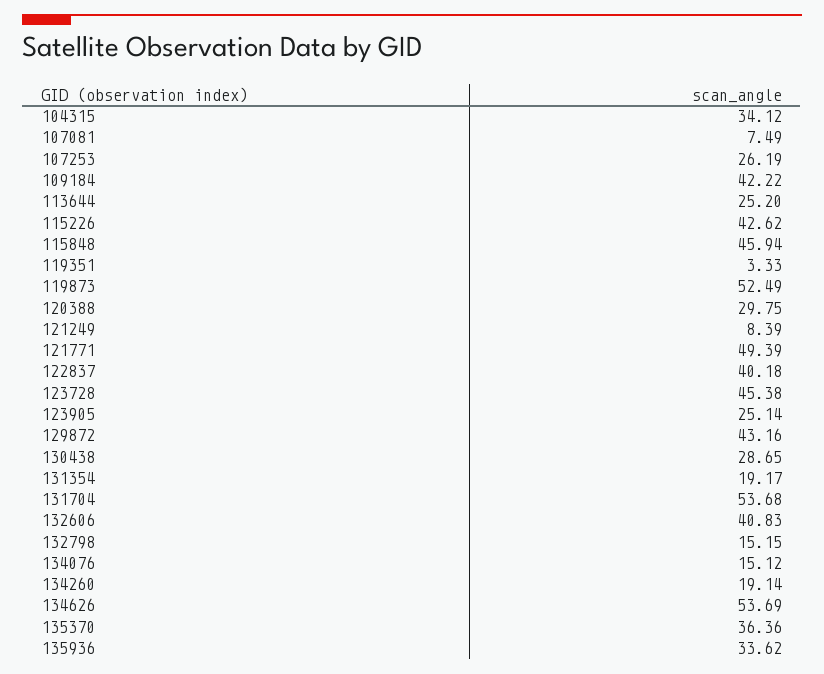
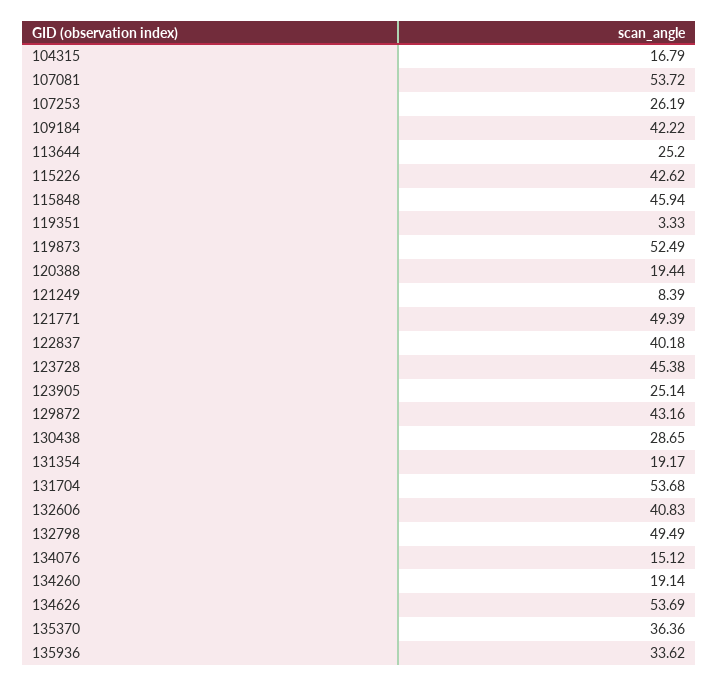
  {
-   "104315": 34.12,
+   "104315": 16.79,
-   "107081": 7.49,
+   "107081": 53.72,
    "107253": 26.19,
    "109184": 42.22,
    "113644": 25.2,
    "115226": 42.62,
    "115848": 45.94,
    "119351": 3.33,
    "119873": 52.49,
-   "120388": 29.75,
+   "120388": 19.44,
    "121249": 8.39,
    "121771": 49.39,
    "122837": 40.18,
    "123728": 45.38,
    "123905": 25.14,
    "129872": 43.16,
    "130438": 28.65,
    "131354": 19.17,
    "131704": 53.68,
    "132606": 40.83,
-   "132798": 15.15,
+   "132798": 49.49,
    "134076": 15.12,
    "134260": 19.14,
    "134626": 53.69,
    "135370": 36.36,
    "135936": 33.62
  }

